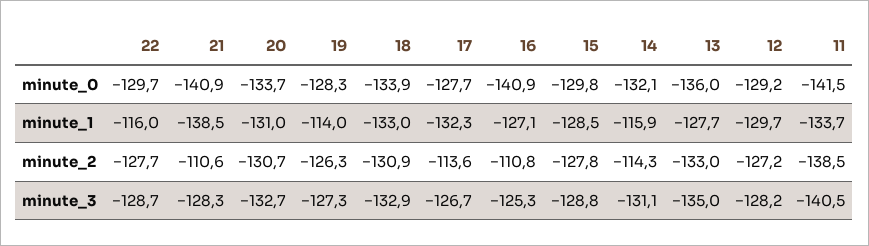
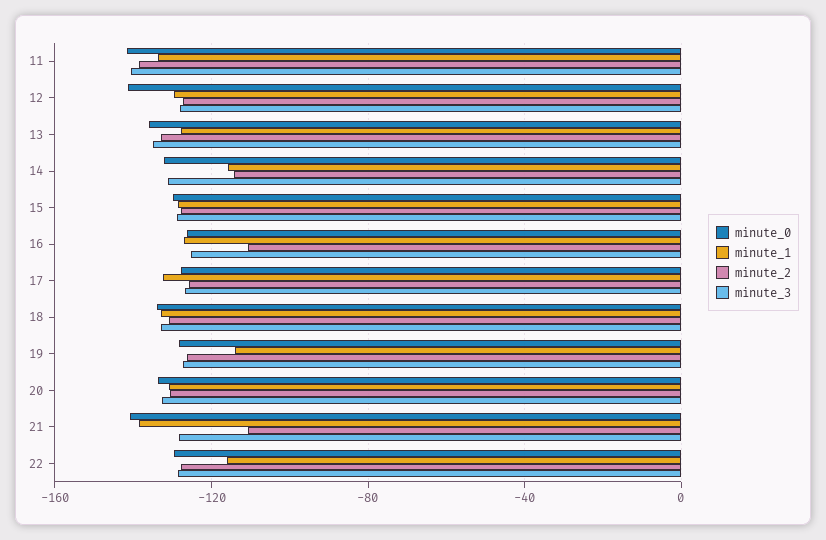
  {
    "minute_0": {
      "22": -129.7,
      "21": -140.9,
      "20": -133.7,
      "19": -128.3,
      "18": -133.9,
      "17": -127.7,
-     "16": -140.9,
+     "16": -125,
      "15": -129.8,
      "14": -132.1,
      "13": -136,
-     "12": -129.2,
+     "12": -140,
      "11": -141.5
    },
    "minute_1": {
      "22": -116,
      "21": -138.5,
      "20": -131,
      "19": -114,
      "18": -133,
      "17": -132.3,
      "16": -127.1,
      "15": -128.5,
      "14": -115.9,
      "13": -127.7,
      "12": -129.7,
      "11": -133.7
    },
    "minute_2": {
      "22": -127.7,
      "21": -110.6,
      "20": -130.7,
      "19": -126.3,
      "18": -130.9,
-     "17": -113.6,
+     "17": -125,
      "16": -110.8,
      "15": -127.8,
      "14": -114.3,
      "13": -133,
      "12": -127.2,
      "11": -138.5
    },
    "minute_3": {
      "22": -128.7,
      "21": -128.3,
      "20": -132.7,
      "19": -127.3,
      "18": -132.9,
      "17": -126.7,
      "16": -125.3,
      "15": -128.8,
      "14": -131.1,
      "13": -135,
      "12": -128.2,
      "11": -140.5
    }
  }

